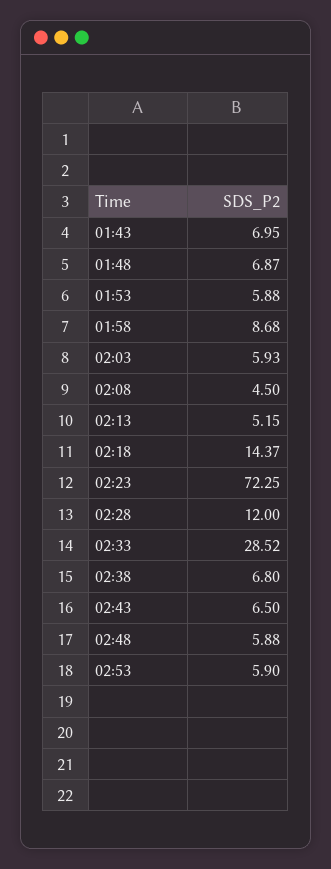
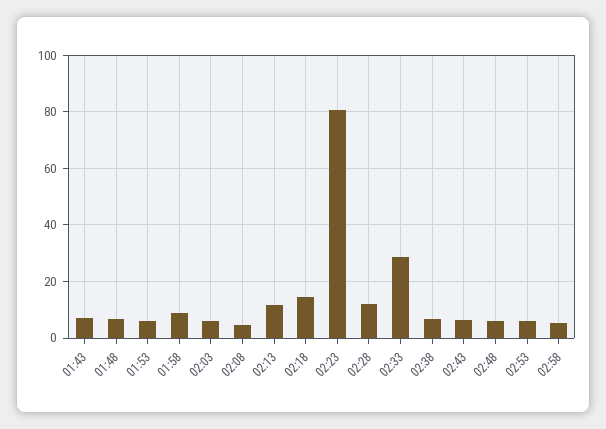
  {
    "01:43": 6.95,
    "01:48": 6.87,
    "01:53": 5.88,
    "01:58": 8.68,
    "02:03": 5.93,
    "02:08": 4.5,
-   "02:13": 5.15,
+   "02:13": 12.5,
    "02:18": 14.37,
-   "02:23": 72.25,
+   "02:23": 80,
    "02:28": 12,
    "02:33": 28.52,
    "02:38": 6.8,
    "02:43": 6.5,
    "02:48": 5.88,
-   "02:53": 5.9
+   "02:53": 5.9,
+   "02:58": 5
  }

